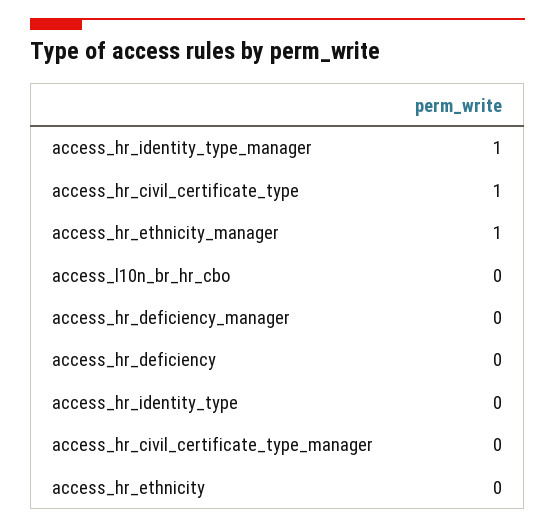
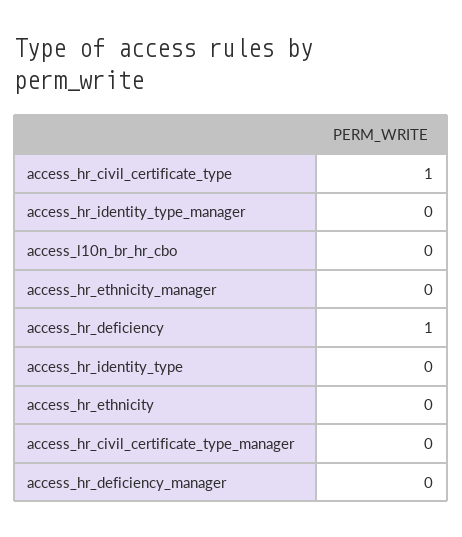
  {
-   "access_hr_identity_type_manager": 1,
+   "access_hr_identity_type_manager": 0,
    "access_hr_civil_certificate_type": 1,
-   "access_hr_ethnicity_manager": 1,
+   "access_hr_ethnicity_manager": 0,
    "access_l10n_br_hr_cbo": 0,
    "access_hr_deficiency_manager": 0,
-   "access_hr_deficiency": 0,
+   "access_hr_deficiency": 1,
    "access_hr_identity_type": 0,
    "access_hr_civil_certificate_type_manager": 0,
    "access_hr_ethnicity": 0
  }

